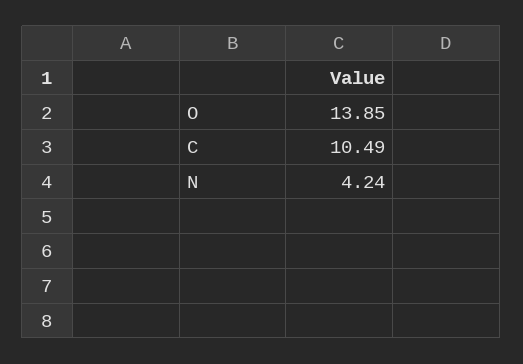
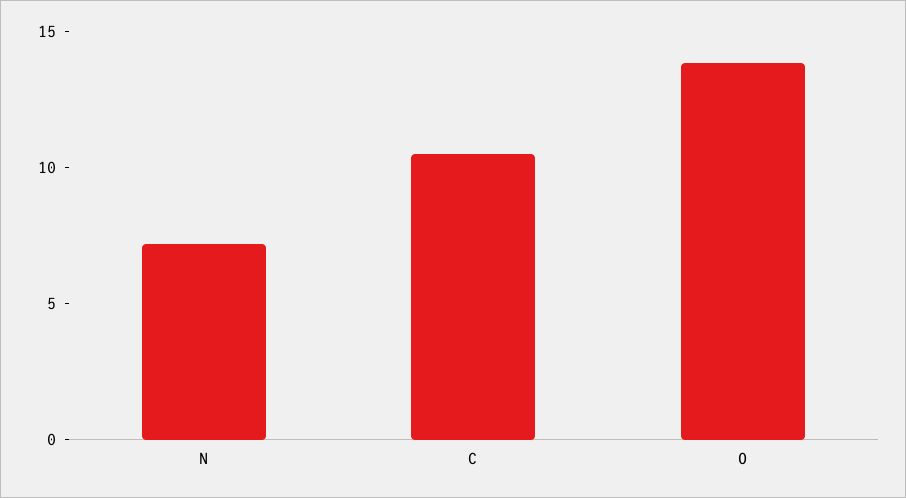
  {
    "O": 13.85,
    "C": 10.49,
-   "N": 4.24
+   "N": 7
  }

